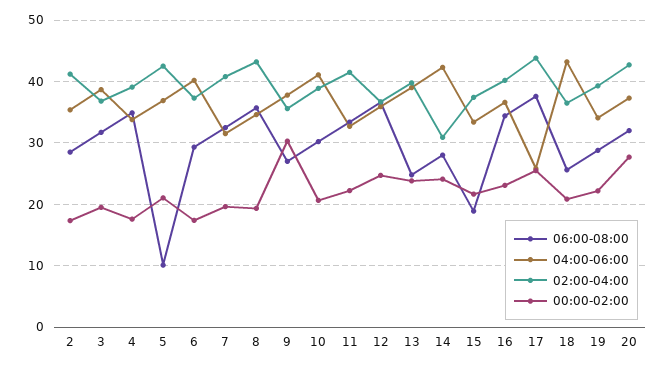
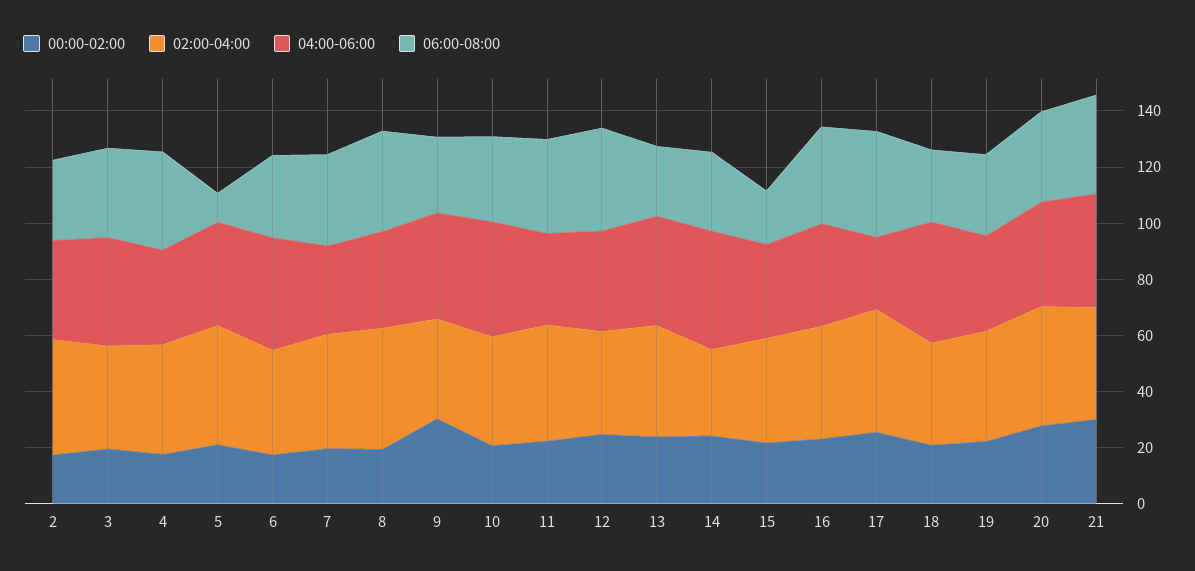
  {
    "06:00-08:00": {
      "2": 29,
      "3": 32,
      "4": 35,
      "5": 10,
      "6": 29,
      "7": 33,
      "8": 36,
      "9": 27,
      "10": 30,
      "11": 33,
      "12": 37,
      "13": 25,
      "14": 28,
      "15": 19,
      "16": 34,
      "17": 38,
      "18": 26,
      "19": 29,
-     "20": 32
+     "20": 32,
+     "21": 35
    },
    "04:00-06:00": {
      "2": 35,
      "3": 39,
      "4": 34,
      "5": 37,
      "6": 40,
      "7": 32,
      "8": 35,
      "9": 38,
      "10": 41,
      "11": 33,
      "12": 36,
      "13": 39,
      "14": 42,
      "15": 33,
      "16": 37,
      "17": 26,
      "18": 43,
      "19": 34,
-     "20": 37
+     "20": 37,
+     "21": 40
    },
    "02:00-04:00": {
      "2": 41,
      "3": 37,
      "4": 39,
      "5": 43,
      "6": 37,
      "7": 41,
      "8": 43,
      "9": 36,
      "10": 39,
      "11": 42,
      "12": 37,
      "13": 40,
      "14": 31,
      "15": 37,
      "16": 40,
      "17": 44,
      "18": 37,
      "19": 39,
-     "20": 43
+     "20": 43,
+     "21": 40
    },
    "00:00-02:00": {
      "2": 17,
      "3": 20,
      "4": 18,
      "5": 21,
      "6": 17,
      "7": 20,
      "8": 19,
      "9": 30,
      "10": 21,
      "11": 22,
      "12": 25,
      "13": 24,
      "14": 24,
      "15": 22,
      "16": 23,
      "17": 26,
      "18": 21,
      "19": 22,
-     "20": 28
+     "20": 28,
+     "21": 30
    }
  }

